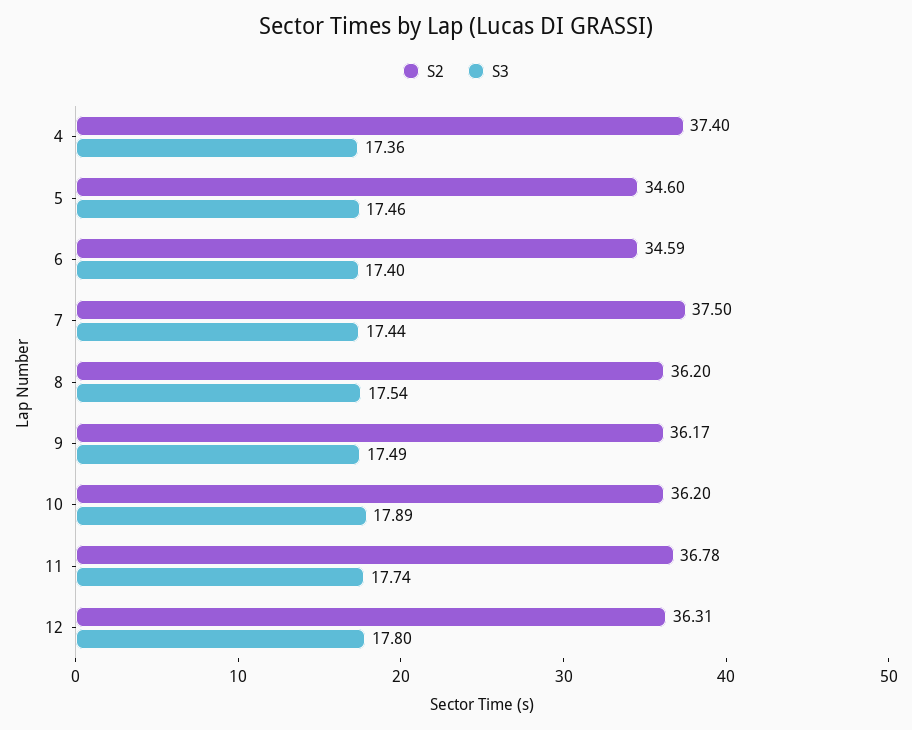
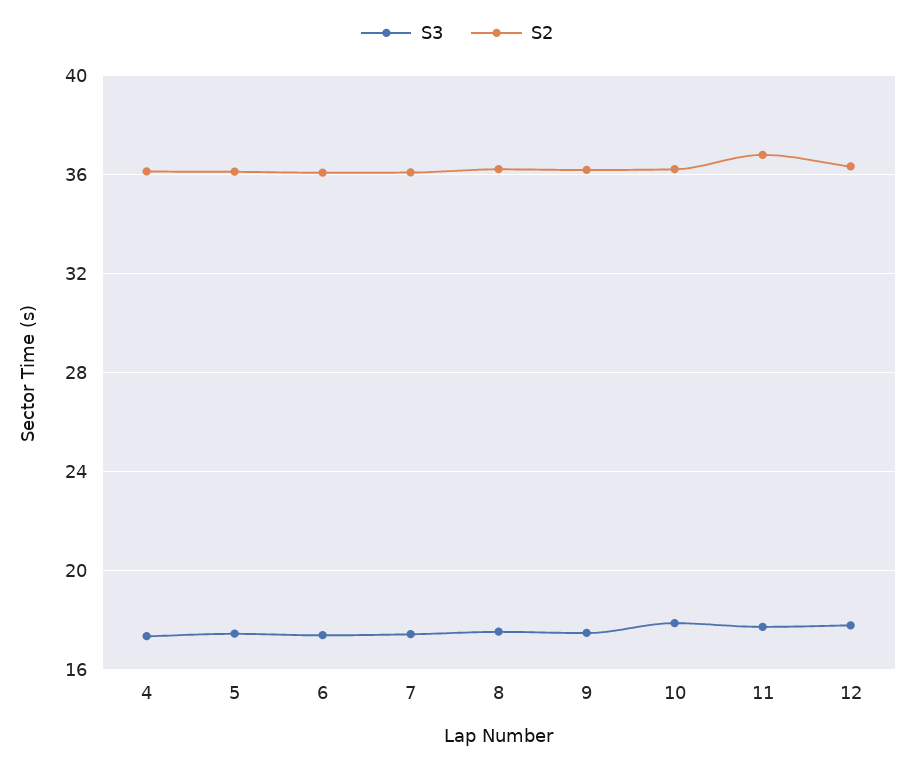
  {
    "S2": {
-     "4": 37.4,
+     "4": 36,
-     "5": 34.6,
+     "5": 36,
-     "6": 34.59,
+     "6": 36,
-     "7": 37.5,
+     "7": 36,
      "8": 36.2,
      "9": 36.17,
      "10": 36.2,
      "11": 36.78,
      "12": 36.31
    },
    "S3": {
      "4": 17.36,
      "5": 17.46,
      "6": 17.4,
      "7": 17.44,
      "8": 17.54,
      "9": 17.49,
      "10": 17.89,
      "11": 17.74,
      "12": 17.8
    }
  }

